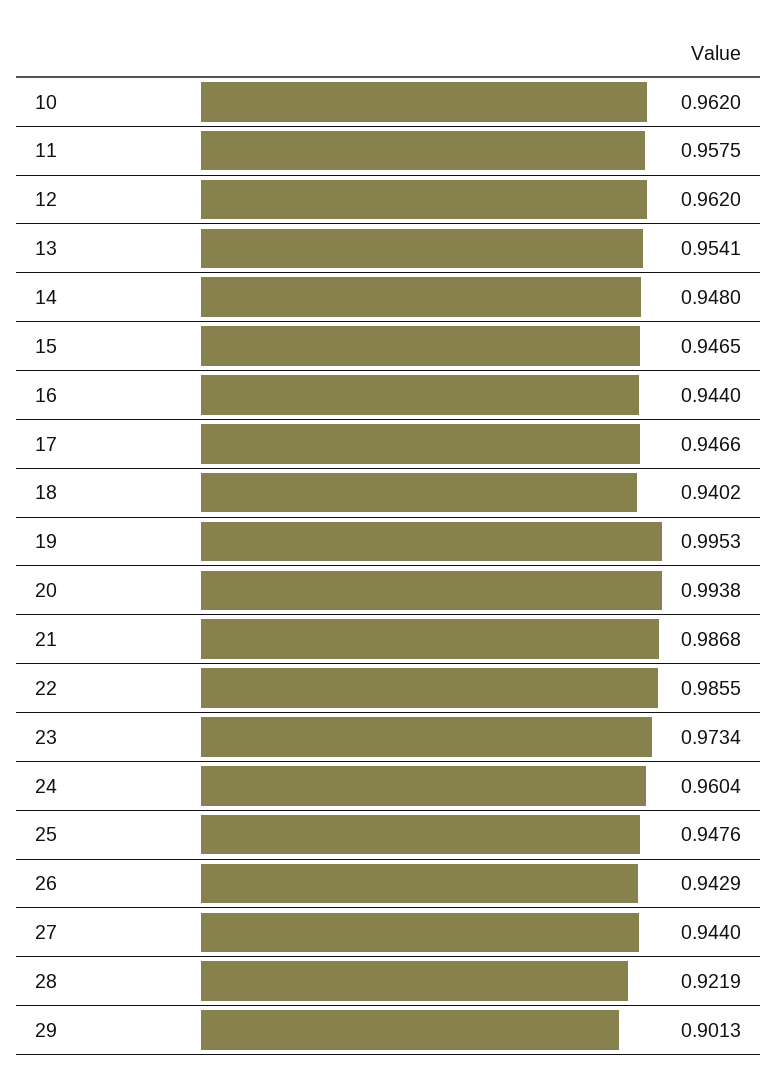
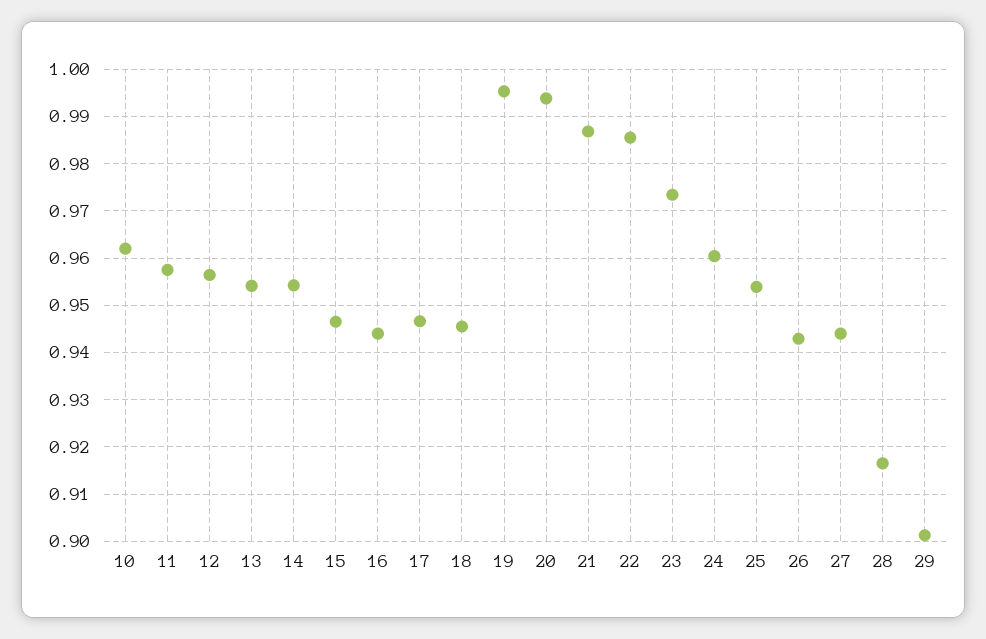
  {
    "10": 0.962,
    "11": 0.9575,
-   "12": 0.962,
+   "12": 0.956,
    "13": 0.9541,
-   "14": 0.948,
+   "14": 0.954,
    "15": 0.9465,
    "16": 0.944,
    "17": 0.9466,
-   "18": 0.9402,
+   "18": 0.946,
    "19": 0.9953,
    "20": 0.9938,
    "21": 0.9868,
    "22": 0.9855,
    "23": 0.9734,
    "24": 0.9604,
-   "25": 0.9476,
+   "25": 0.954,
    "26": 0.9429,
    "27": 0.944,
-   "28": 0.9219,
+   "28": 0.916,
    "29": 0.9013
  }

